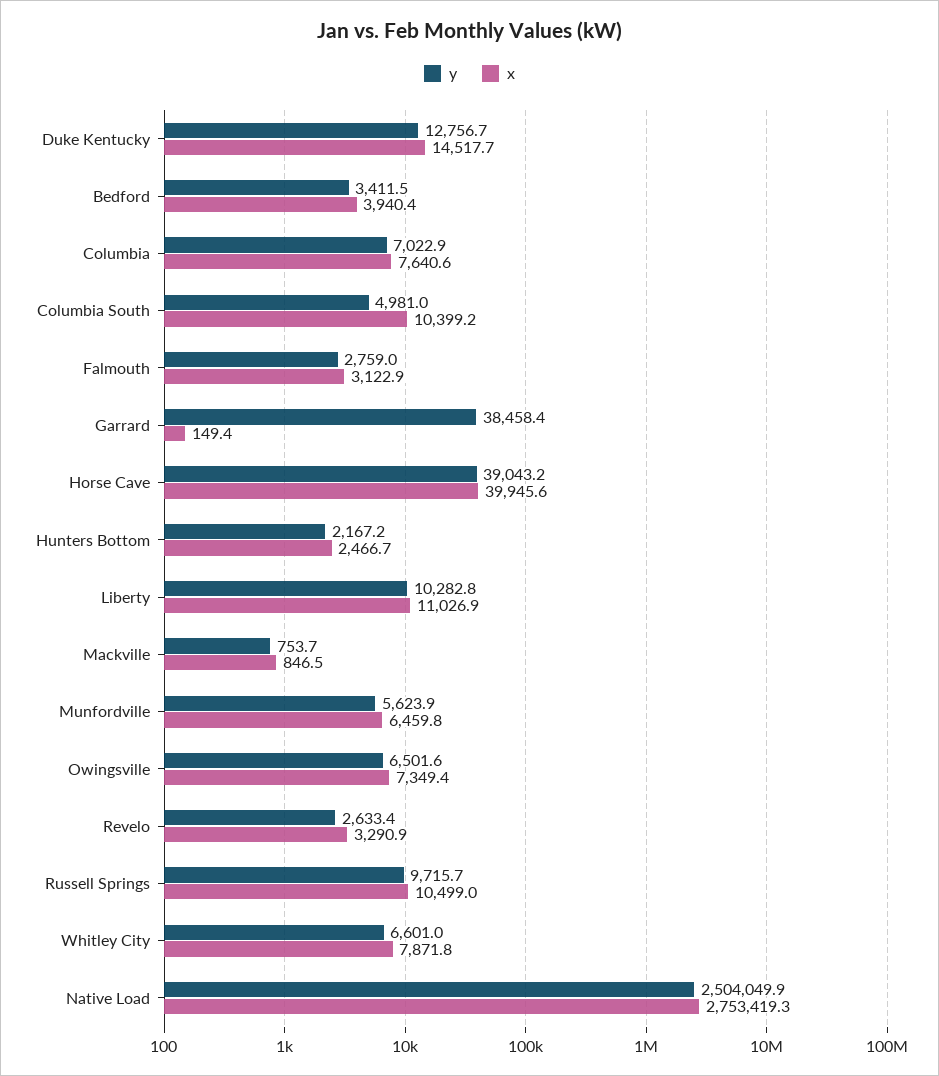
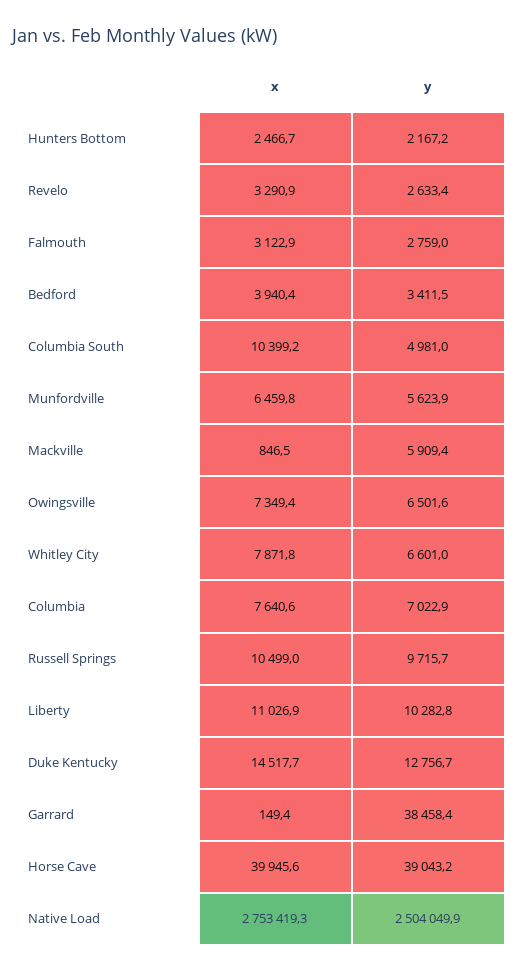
  {
    "y": {
      "Duke Kentucky": 12756.7,
      "Bedford": 3411.5,
      "Columbia": 7022.9,
      "Columbia South": 4981,
      "Falmouth": 2759,
      "Garrard": 38458.4,
      "Horse Cave": 39043.2,
      "Hunters Bottom": 2167.2,
      "Liberty": 10282.8,
-     "Mackville": 753.7,
+     "Mackville": 5909.4,
      "Munfordville": 5623.9,
      "Owingsville": 6501.6,
      "Revelo": 2633.4,
      "Russell Springs": 9715.7,
      "Whitley City": 6601,
      "Native Load": 2504049.9
    },
    "x": {
      "Duke Kentucky": 14517.7,
      "Bedford": 3940.4,
      "Columbia": 7640.6,
      "Columbia South": 10399.2,
      "Falmouth": 3122.9,
      "Garrard": 149.4,
      "Horse Cave": 39945.6,
      "Hunters Bottom": 2466.7,
      "Liberty": 11026.9,
      "Mackville": 846.5,
      "Munfordville": 6459.8,
      "Owingsville": 7349.4,
      "Revelo": 3290.9,
      "Russell Springs": 10499,
      "Whitley City": 7871.8,
      "Native Load": 2753419.3
    }
  }

